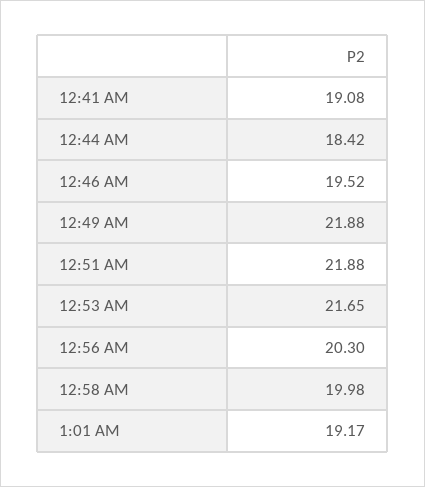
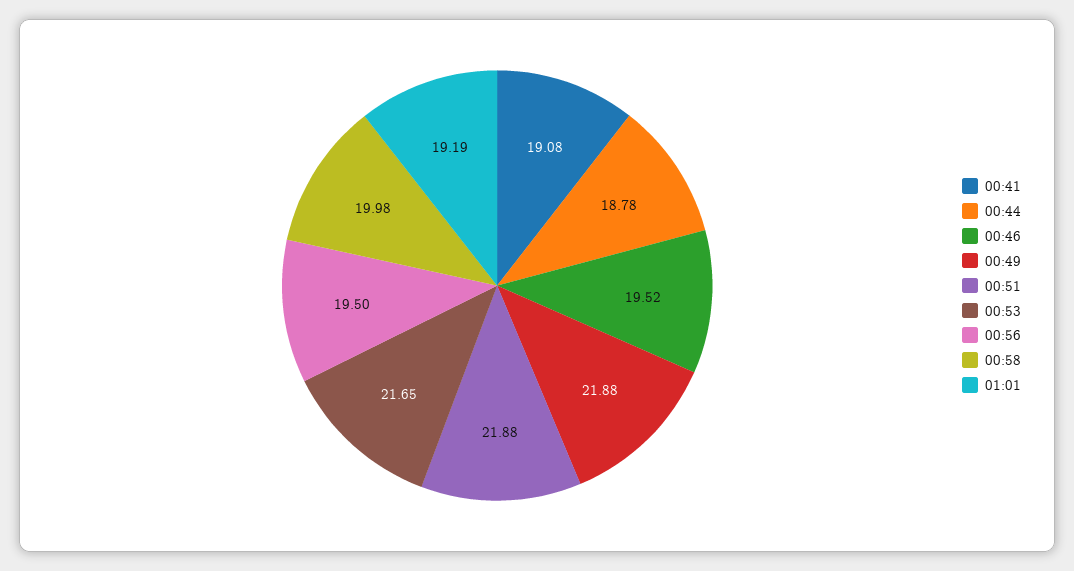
  {
    "12:41 AM": 19.08,
-   "12:44 AM": 18.42,
+   "12:44 AM": 18.78,
    "12:46 AM": 19.52,
    "12:49 AM": 21.88,
    "12:51 AM": 21.88,
    "12:53 AM": 21.65,
-   "12:56 AM": 20.3,
+   "12:56 AM": 19.5,
    "12:58 AM": 19.98,
-   "1:01 AM": 19.17
+   "1:01 AM": 19.19
  }

